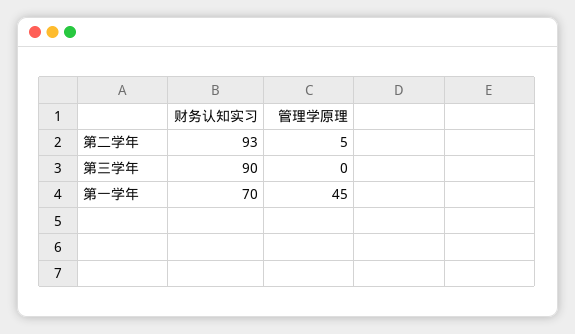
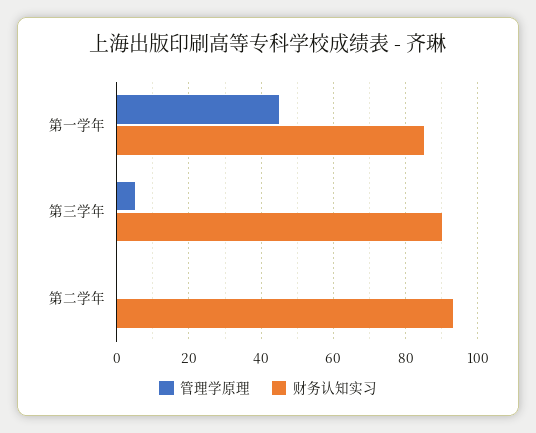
  {
    "财务认知实习": {
      "第二学年": 93,
      "第三学年": 90,
-     "第一学年": 70
+     "第一学年": 85
    },
    "管理学原理": {
-     "第二学年": 5,
+     "第二学年": 0,
-     "第三学年": 0,
+     "第三学年": 5,
      "第一学年": 45
    }
  }

